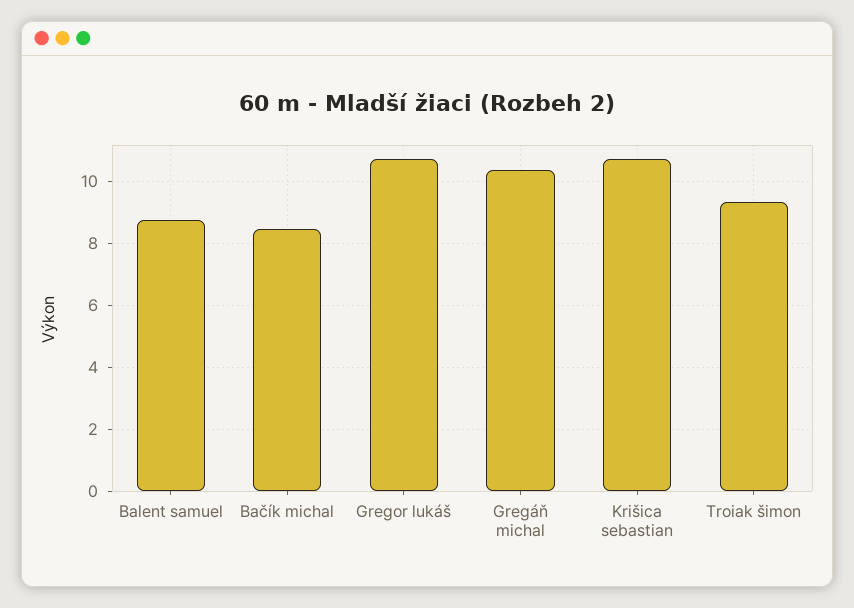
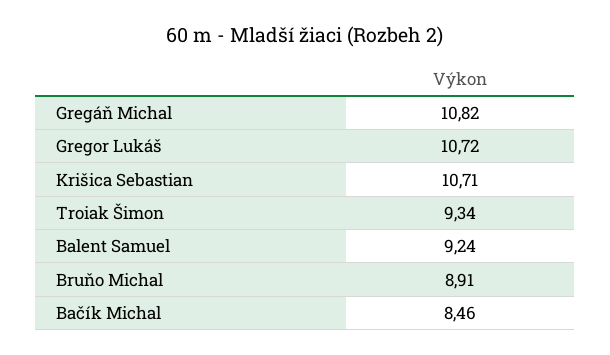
  {
-   "Balent samuel": 8.8,
+   "Balent samuel": 9.24,
    "Bačík michal": 8.46,
    "Gregor lukáš": 10.72,
-   "Gregáň michal": 10.4,
+   "Gregáň michal": 10.82,
    "Krišica sebastian": 10.71,
-   "Troiak šimon": 9.34
+   "Troiak šimon": 9.34,
+   "Bruňo Michal": 8.91
  }

